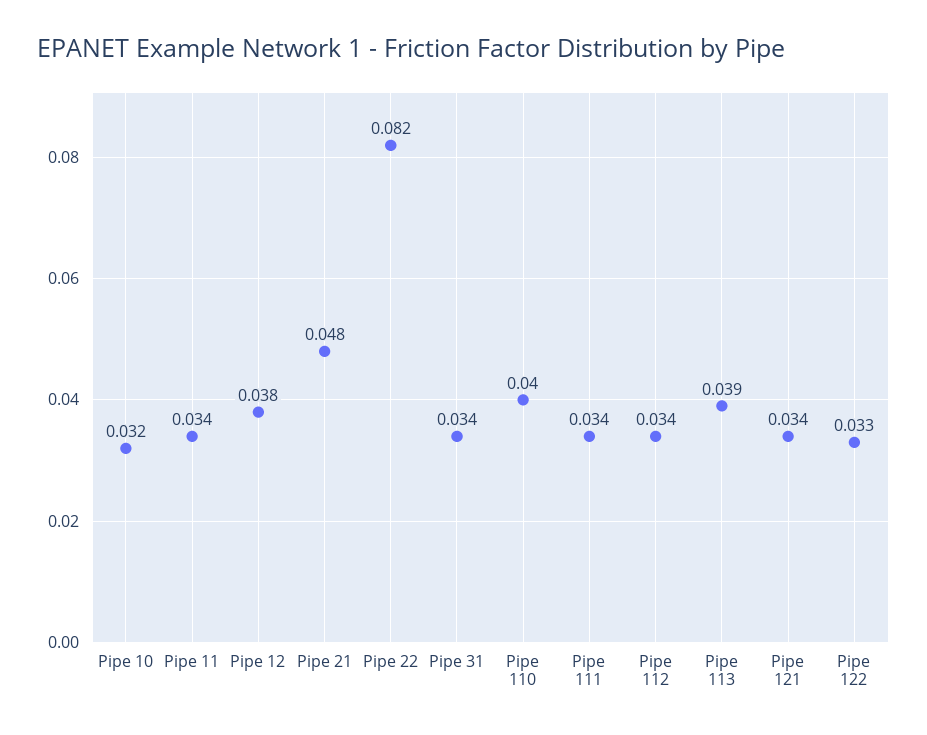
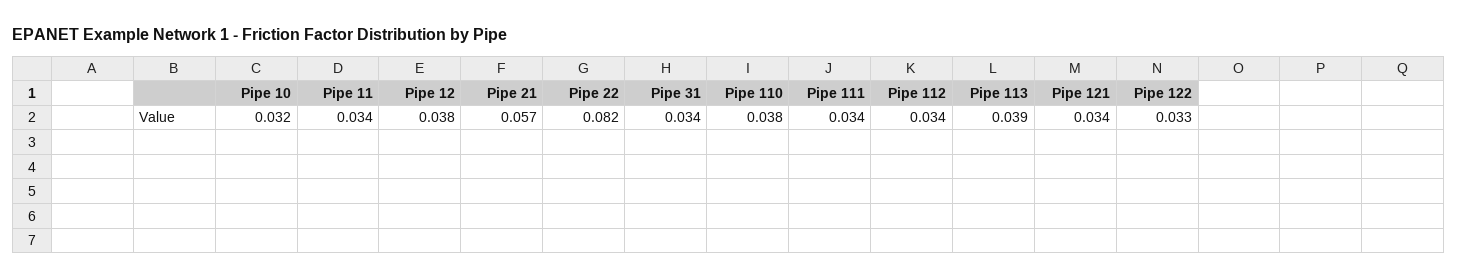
  {
    "Pipe 10": 0.032,
    "Pipe 11": 0.034,
    "Pipe 12": 0.038,
-   "Pipe 21": 0.048,
+   "Pipe 21": 0.057,
    "Pipe 22": 0.082,
    "Pipe 31": 0.034,
-   "Pipe 110": 0.04,
+   "Pipe 110": 0.038,
    "Pipe 111": 0.034,
    "Pipe 112": 0.034,
    "Pipe 113": 0.039,
    "Pipe 121": 0.034,
    "Pipe 122": 0.033
  }

